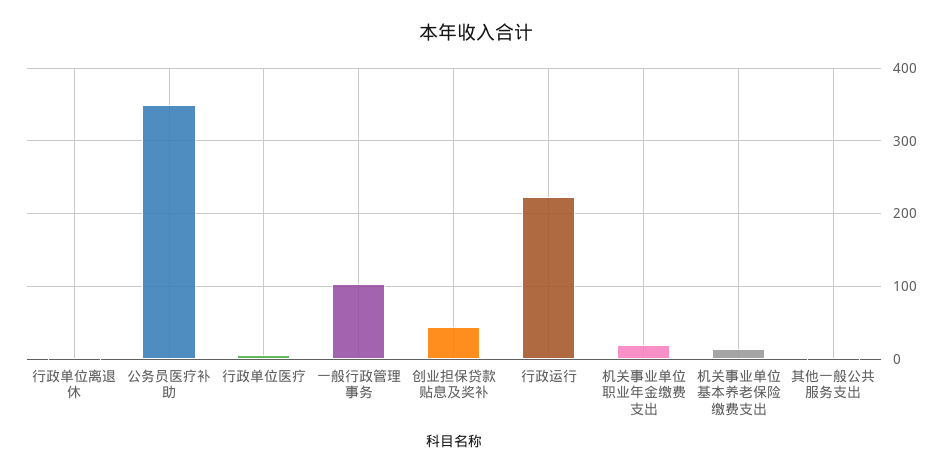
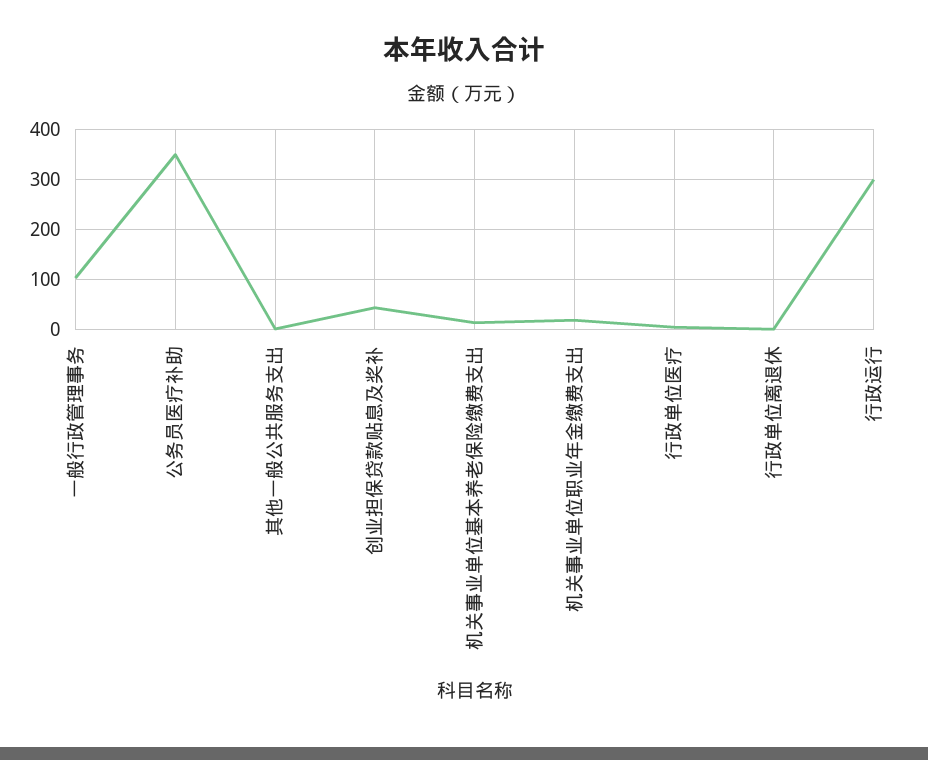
  {
    "行政单位离退休": 0,
    "公务员医疗补助": 350,
    "行政单位医疗": 10,
    "一般行政管理事务": 100,
    "创业担保贷款贴息及奖补": 40,
-   "行政运行": 220,
+   "行政运行": 300,
    "机关事业单位职业年金缴费支出": 20,
    "机关事业单位基本养老保险缴费支出": 10,
    "其他一般公共服务支出": 0
  }

